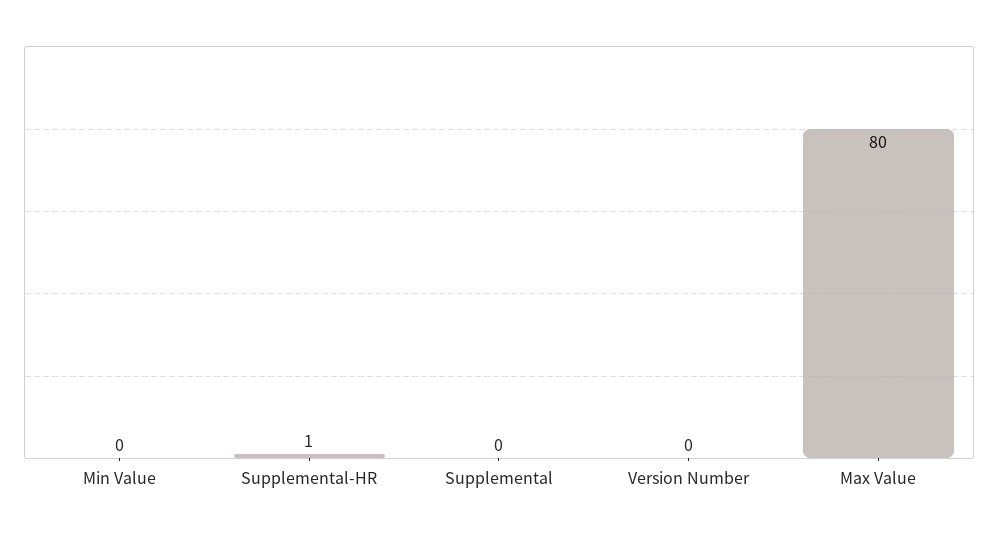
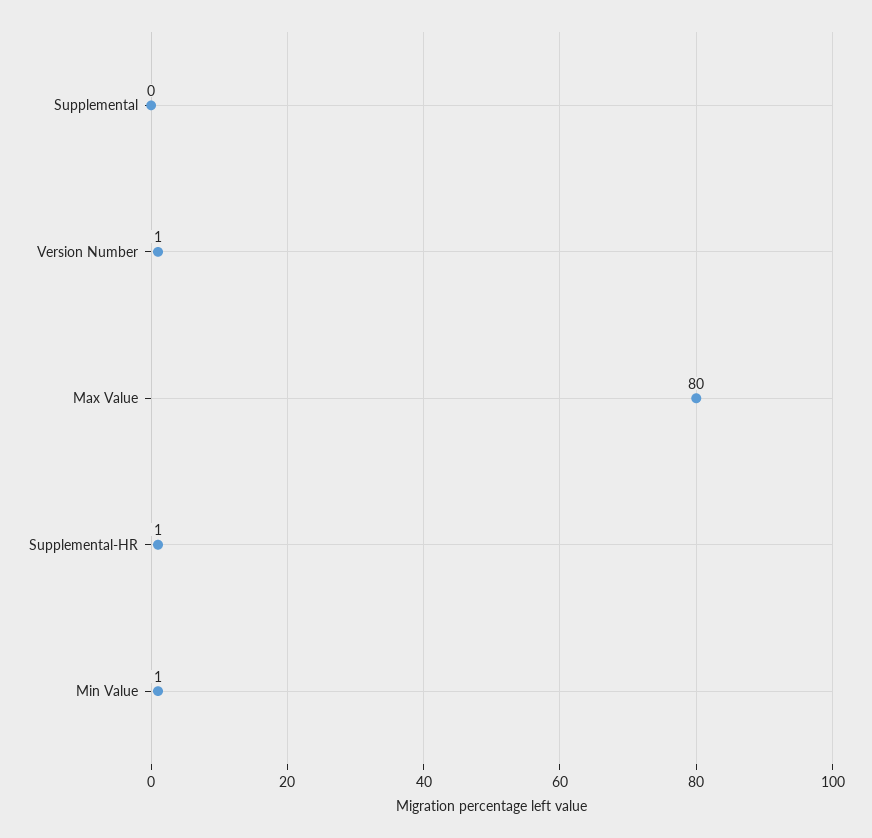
  {
-   "Min Value": 0,
+   "Min Value": 1,
    "Supplemental-HR": 1,
    "Supplemental": 0,
-   "Version Number": 0,
+   "Version Number": 1,
    "Max Value": 80
  }

